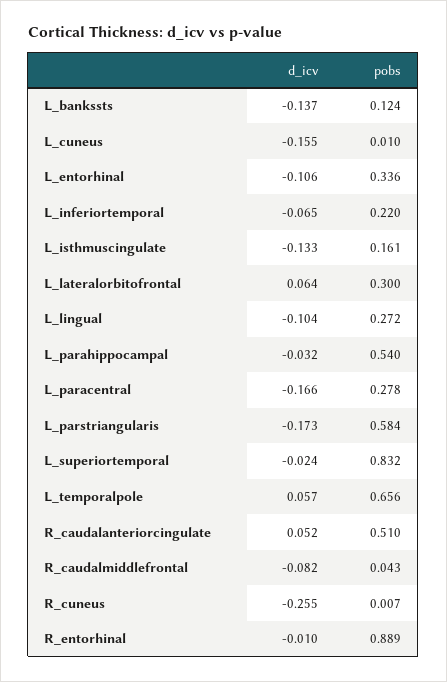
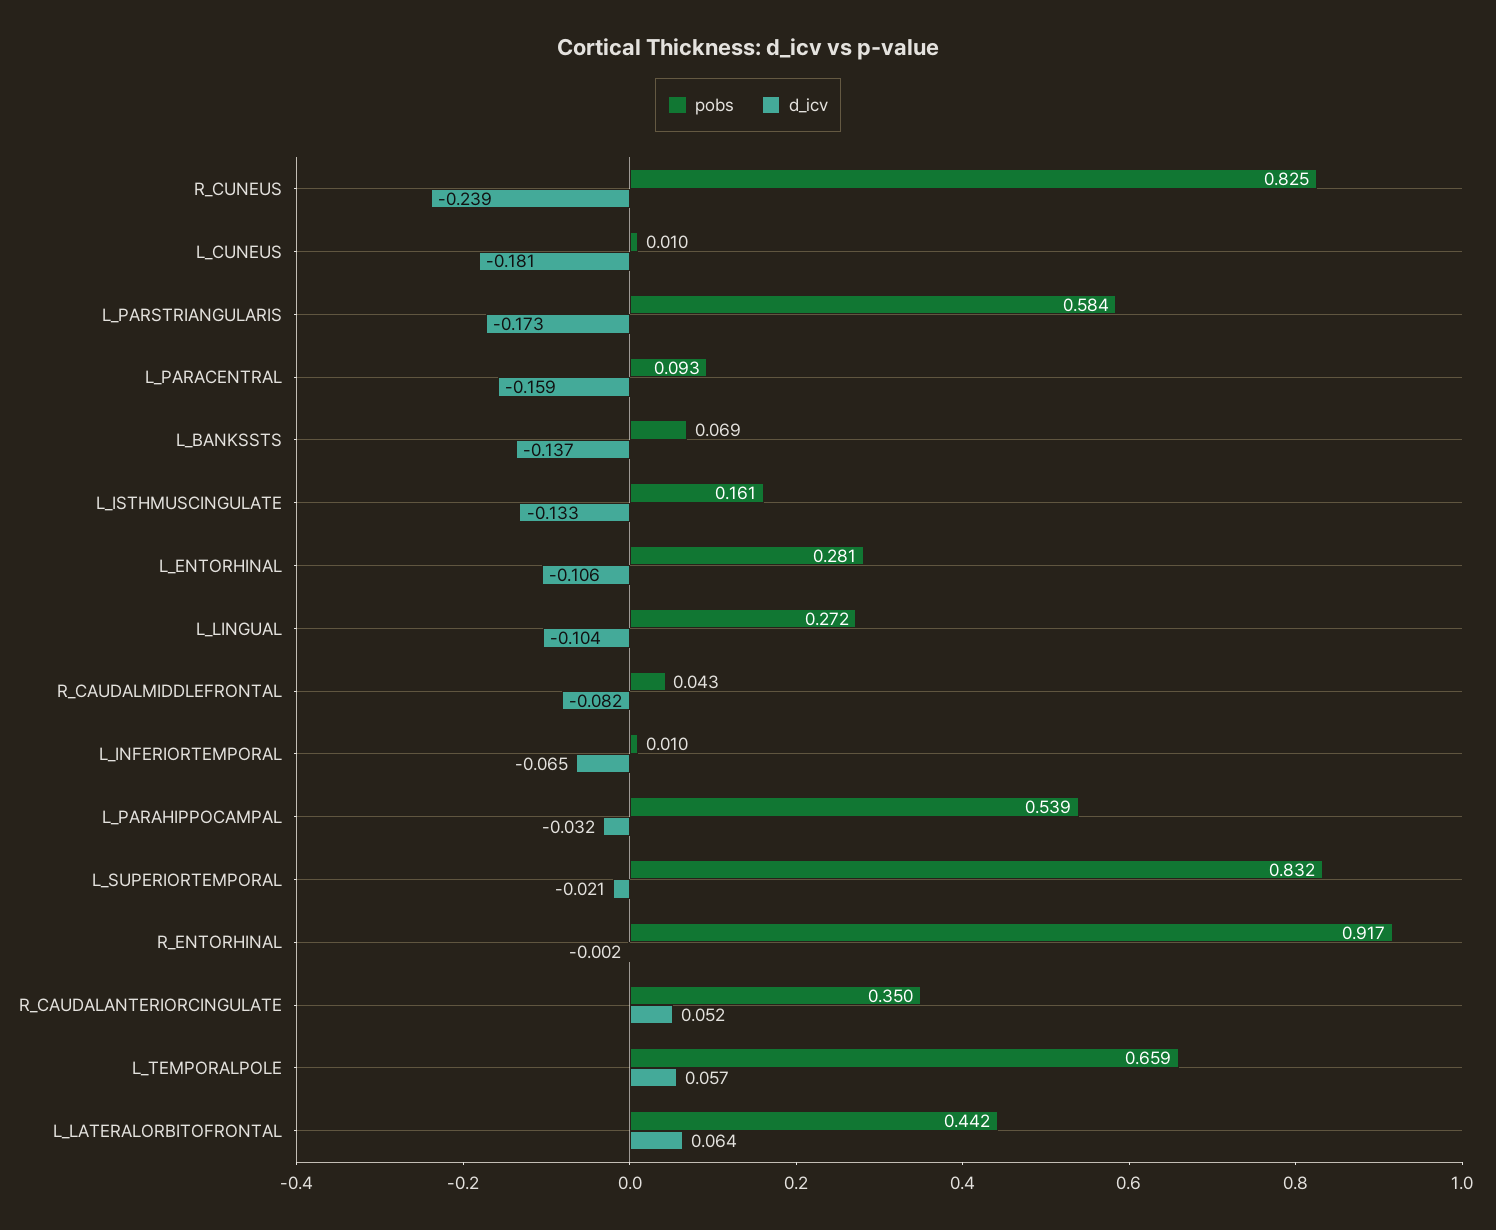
  {
    "d_icv": {
      "L_bankssts": -0.137,
-     "L_cuneus": -0.155,
+     "L_cuneus": -0.181,
      "L_entorhinal": -0.106,
      "L_inferiortemporal": -0.065,
      "L_isthmuscingulate": -0.133,
      "L_lateralorbitofrontal": 0.064,
      "L_lingual": -0.104,
      "L_parahippocampal": -0.032,
-     "L_paracentral": -0.166,
+     "L_paracentral": -0.159,
      "L_parstriangularis": -0.173,
-     "L_superiortemporal": -0.024,
+     "L_superiortemporal": -0.021,
      "L_temporalpole": 0.057,
      "R_caudalanteriorcingulate": 0.052,
      "R_caudalmiddlefrontal": -0.082,
-     "R_cuneus": -0.255,
+     "R_cuneus": -0.239,
-     "R_entorhinal": -0.01
+     "R_entorhinal": -0.002
    },
    "pobs": {
-     "L_bankssts": 0.124,
+     "L_bankssts": 0.069,
      "L_cuneus": 0.01,
-     "L_entorhinal": 0.336,
+     "L_entorhinal": 0.281,
-     "L_inferiortemporal": 0.22,
+     "L_inferiortemporal": 0.01,
      "L_isthmuscingulate": 0.161,
-     "L_lateralorbitofrontal": 0.3,
+     "L_lateralorbitofrontal": 0.442,
      "L_lingual": 0.272,
-     "L_parahippocampal": 0.54,
+     "L_parahippocampal": 0.539,
-     "L_paracentral": 0.278,
+     "L_paracentral": 0.093,
      "L_parstriangularis": 0.584,
      "L_superiortemporal": 0.832,
-     "L_temporalpole": 0.656,
+     "L_temporalpole": 0.659,
-     "R_caudalanteriorcingulate": 0.51,
+     "R_caudalanteriorcingulate": 0.35,
      "R_caudalmiddlefrontal": 0.043,
-     "R_cuneus": 0.007,
+     "R_cuneus": 0.825,
-     "R_entorhinal": 0.889
+     "R_entorhinal": 0.917
    }
  }

